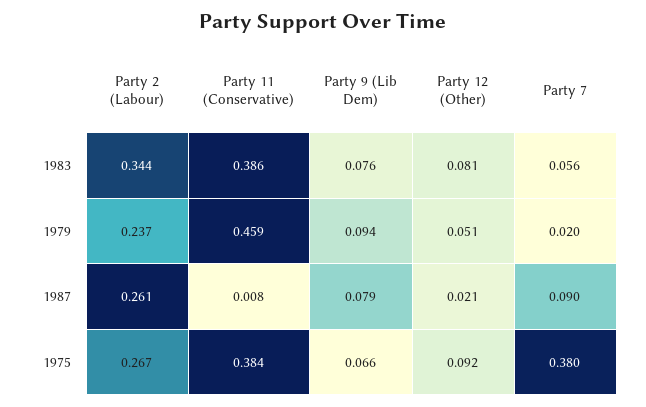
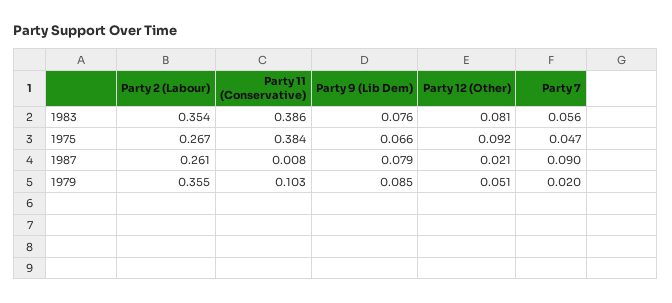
  {
    "Party 2 (Labour)": {
-     "1983": 0.344,
+     "1983": 0.354,
-     "1979": 0.237,
+     "1979": 0.355,
      "1987": 0.261,
      "1975": 0.267
    },
    "Party 11 (Conservative)": {
      "1983": 0.386,
-     "1979": 0.459,
+     "1979": 0.103,
      "1987": 0.008,
      "1975": 0.384
    },
    "Party 9 (Lib Dem)": {
      "1983": 0.076,
-     "1979": 0.094,
+     "1979": 0.085,
      "1987": 0.079,
      "1975": 0.066
    },
    "Party 12 (Other)": {
      "1983": 0.081,
      "1979": 0.051,
      "1987": 0.021,
      "1975": 0.092
    },
    "Party 7": {
      "1983": 0.056,
      "1979": 0.02,
      "1987": 0.09,
-     "1975": 0.38
+     "1975": 0.047
    }
  }

